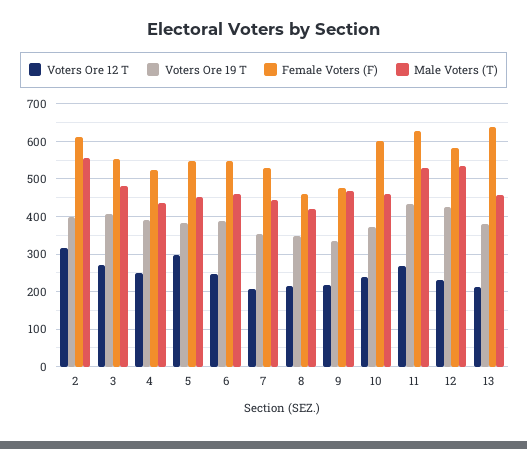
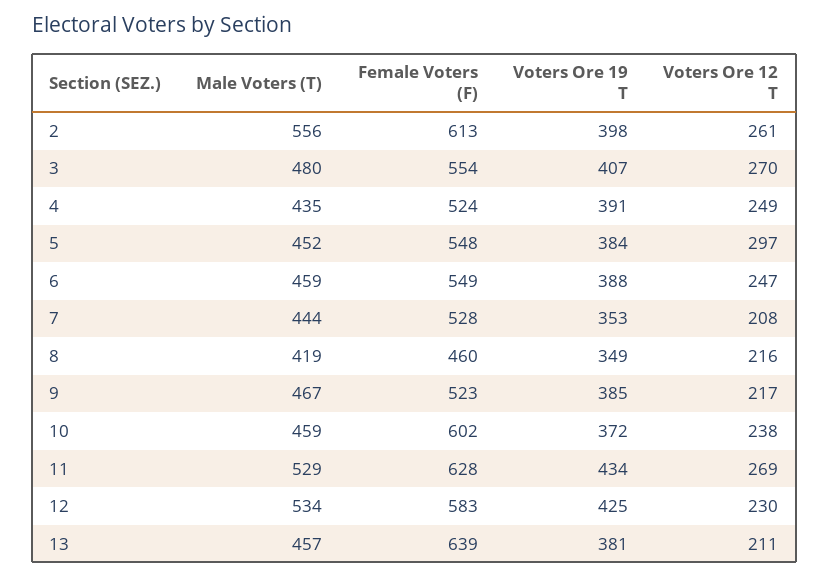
  {
    "Voters Ore 12 T": {
-     "2": 320,
+     "2": 261,
      "3": 270,
      "4": 249,
      "5": 297,
      "6": 247,
      "7": 208,
      "8": 216,
      "9": 217,
      "10": 238,
      "11": 269,
      "12": 230,
      "13": 211
    },
    "Voters Ore 19 T": {
      "2": 398,
      "3": 407,
      "4": 391,
      "5": 384,
      "6": 388,
      "7": 353,
      "8": 349,
-     "9": 340,
+     "9": 385,
      "10": 372,
      "11": 434,
      "12": 425,
      "13": 381
    },
    "Female Voters (F)": {
      "2": 613,
      "3": 554,
      "4": 524,
      "5": 548,
      "6": 549,
      "7": 528,
      "8": 460,
-     "9": 480,
+     "9": 523,
      "10": 602,
      "11": 628,
      "12": 583,
      "13": 639
    },
    "Male Voters (T)": {
      "2": 556,
      "3": 480,
      "4": 435,
      "5": 452,
      "6": 459,
      "7": 444,
      "8": 419,
      "9": 467,
      "10": 459,
      "11": 529,
      "12": 534,
      "13": 457
    }
  }

